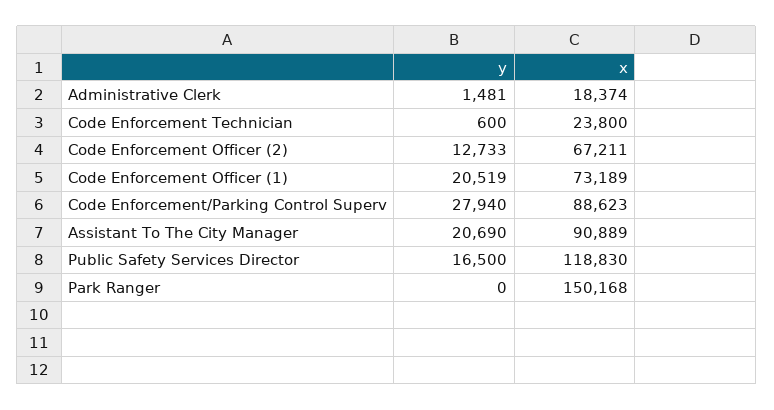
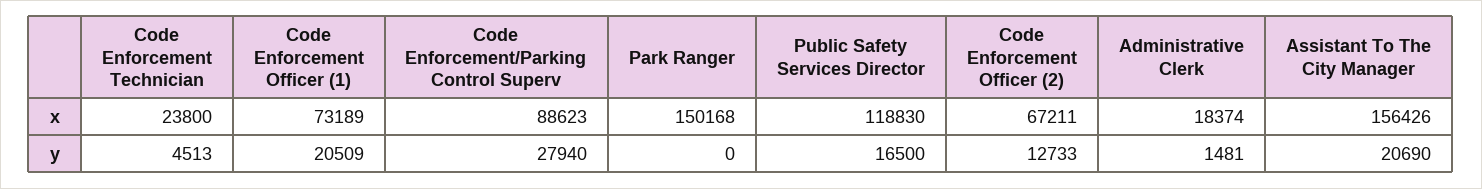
  {
    "y": {
      "Administrative Clerk": 1481,
-     "Code Enforcement Technician": 600,
+     "Code Enforcement Technician": 4513,
      "Code Enforcement Officer (2)": 12733,
-     "Code Enforcement Officer (1)": 20519,
+     "Code Enforcement Officer (1)": 20509,
      "Code Enforcement/Parking Control Superv": 27940,
      "Assistant To The City Manager": 20690,
      "Public Safety Services Director": 16500,
      "Park Ranger": 0
    },
    "x": {
      "Administrative Clerk": 18374,
      "Code Enforcement Technician": 23800,
      "Code Enforcement Officer (2)": 67211,
      "Code Enforcement Officer (1)": 73189,
      "Code Enforcement/Parking Control Superv": 88623,
-     "Assistant To The City Manager": 90889,
+     "Assistant To The City Manager": 156426,
      "Public Safety Services Director": 118830,
      "Park Ranger": 150168
    }
  }

